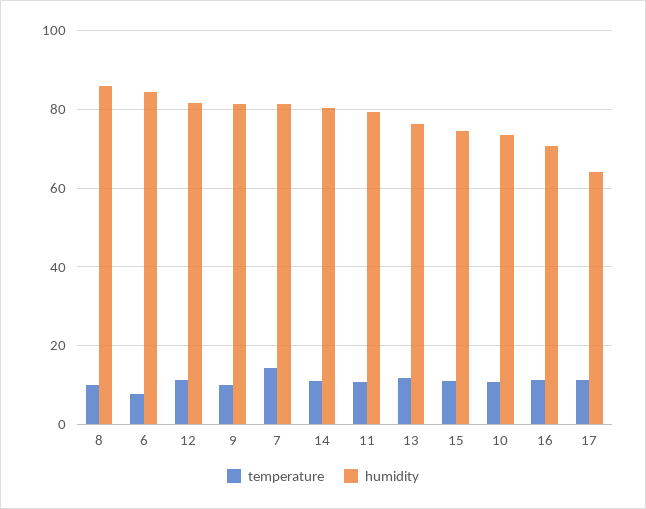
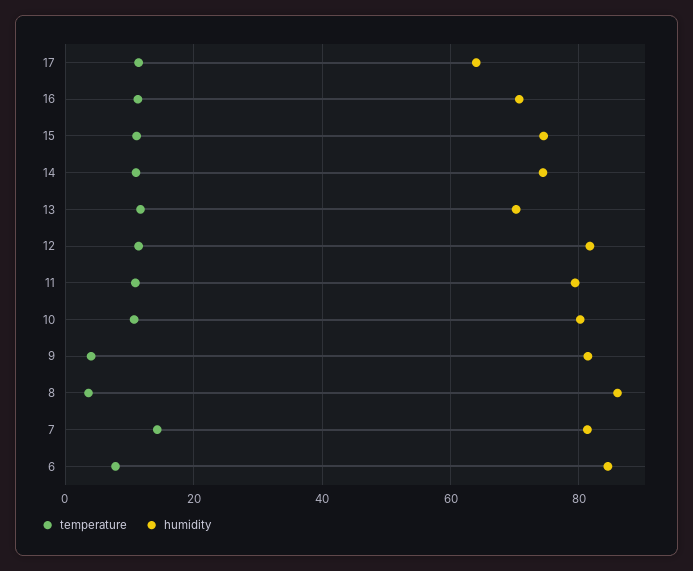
  {
    "temperature": {
-     "8": 10,
+     "8": 4,
      "6": 8,
      "12": 12,
-     "9": 10,
+     "9": 4,
      "7": 14,
      "14": 12,
      "11": 10,
      "13": 12,
      "15": 12,
      "10": 10,
      "16": 12,
      "17": 12
    },
    "humidity": {
      "8": 86,
      "6": 84,
      "12": 82,
      "9": 82,
      "7": 82,
-     "14": 80,
+     "14": 74,
      "11": 80,
-     "13": 76,
+     "13": 70,
      "15": 74,
-     "10": 74,
+     "10": 80,
      "16": 70,
      "17": 64
    }
  }

